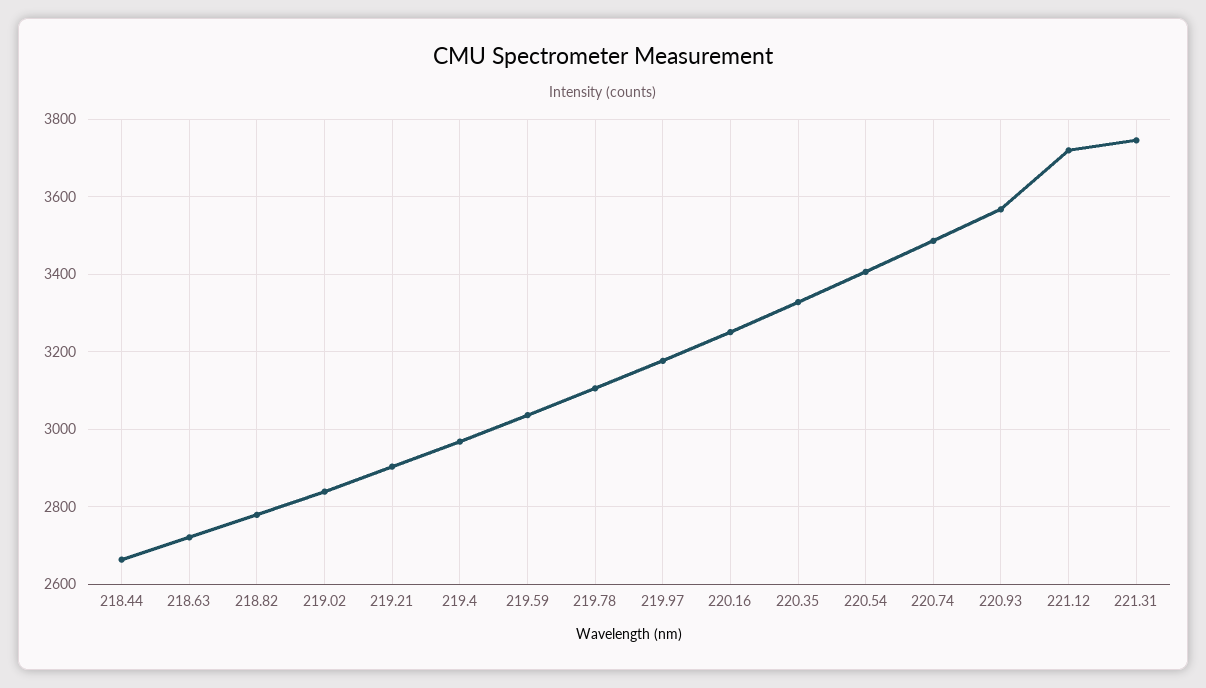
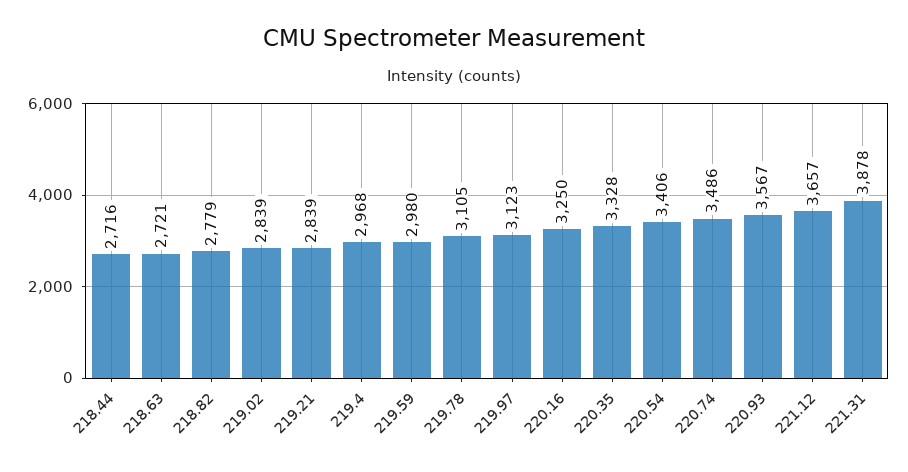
  {
-   "218.44": 2660,
+   "218.44": 2716,
    "218.63": 2721,
    "218.82": 2779,
    "219.02": 2839,
-   "219.21": 2900,
+   "219.21": 2839,
    "219.4": 2968,
-   "219.59": 3040,
+   "219.59": 2980,
    "219.78": 3105,
-   "219.97": 3180,
+   "219.97": 3123,
    "220.16": 3250,
    "220.35": 3328,
    "220.54": 3406,
    "220.74": 3486,
    "220.93": 3567,
-   "221.12": 3720,
+   "221.12": 3657,
-   "221.31": 3740
+   "221.31": 3878
  }

